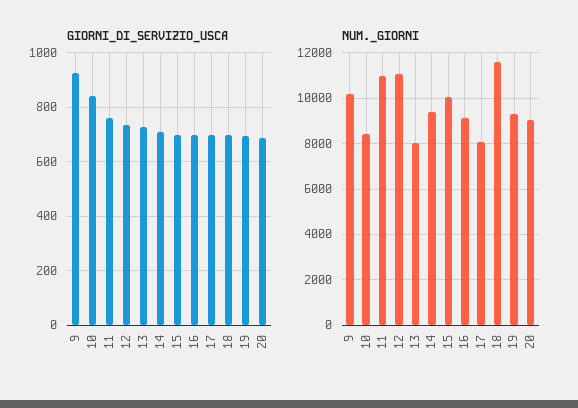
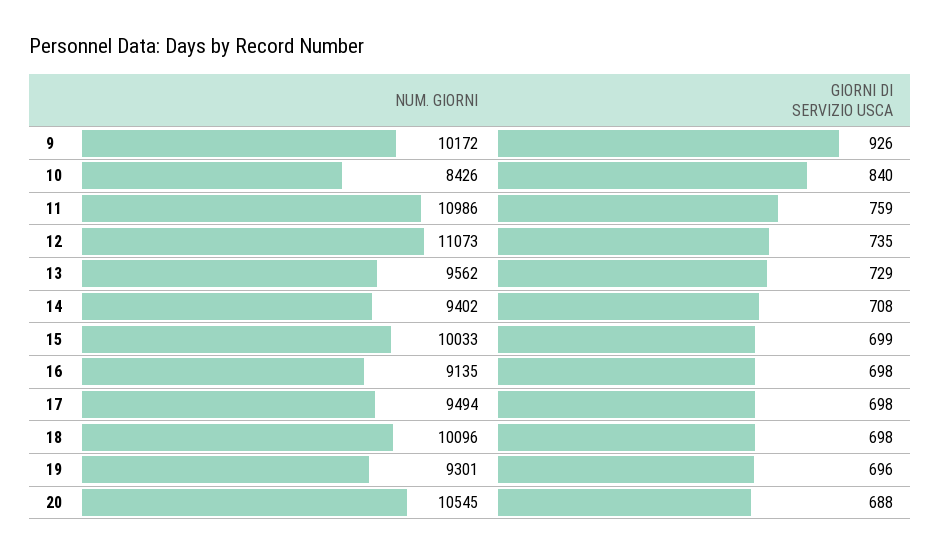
  {
    "GIORNI_DI_SERVIZIO_USCA": {
      "9": 926,
      "10": 840,
      "11": 759,
      "12": 735,
      "13": 729,
      "14": 708,
      "15": 699,
      "16": 698,
      "17": 698,
      "18": 698,
      "19": 696,
      "20": 688
    },
    "NUM._GIORNI": {
      "9": 10172,
      "10": 8426,
      "11": 10986,
      "12": 11073,
-     "13": 8000,
+     "13": 9562,
      "14": 9402,
      "15": 10033,
      "16": 9135,
-     "17": 8000,
+     "17": 9494,
-     "18": 11500,
+     "18": 10096,
      "19": 9301,
-     "20": 9000
+     "20": 10545
    }
  }

